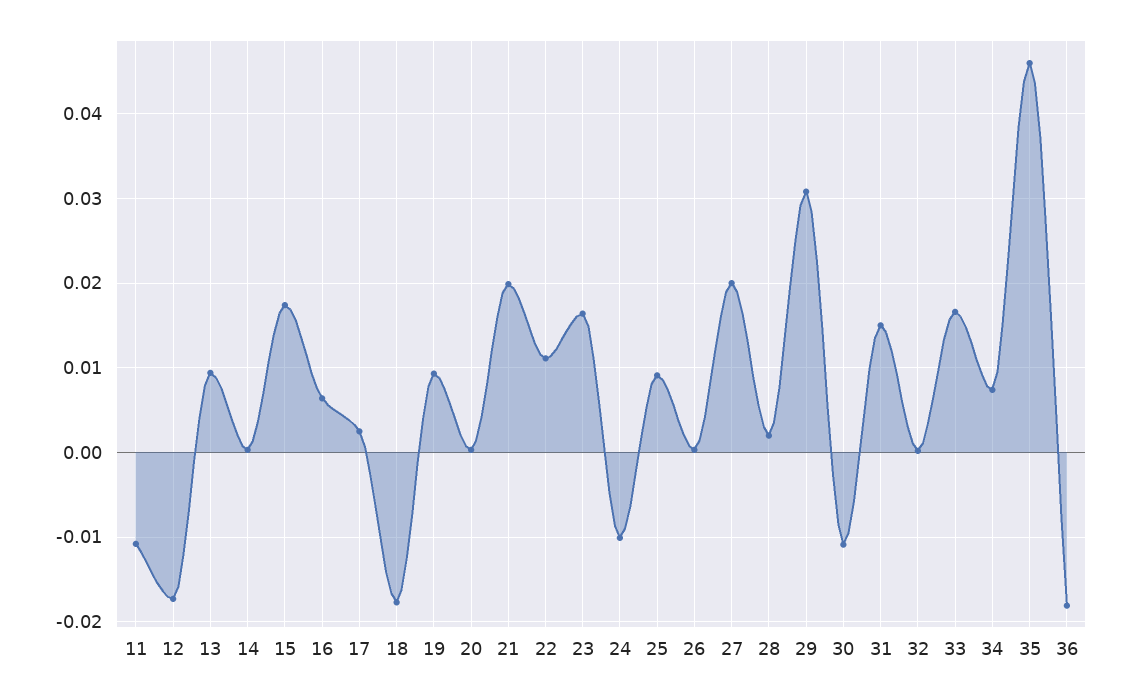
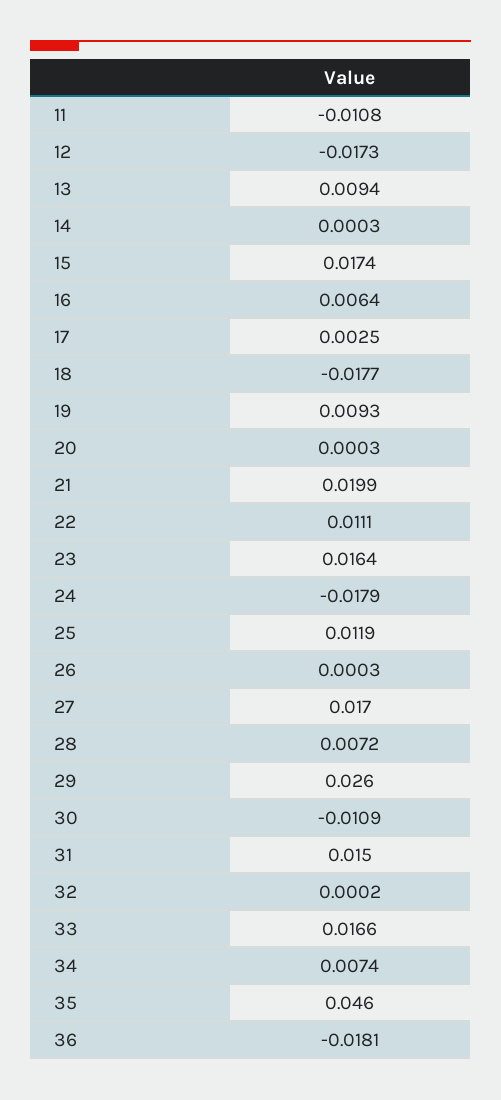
  {
    "11": -0.0108,
    "12": -0.0173,
    "13": 0.0094,
    "14": 0.0003,
    "15": 0.0174,
    "16": 0.0064,
    "17": 0.0025,
    "18": -0.0177,
    "19": 0.0093,
    "20": 0.0003,
    "21": 0.0199,
    "22": 0.0111,
    "23": 0.0164,
-   "24": -0.01,
+   "24": -0.0179,
-   "25": 0.009,
+   "25": 0.0119,
    "26": 0.0003,
-   "27": 0.02,
+   "27": 0.017,
-   "28": 0.002,
+   "28": 0.0072,
-   "29": 0.031,
+   "29": 0.026,
    "30": -0.0109,
    "31": 0.015,
    "32": 0.0002,
    "33": 0.0166,
    "34": 0.0074,
    "35": 0.046,
    "36": -0.0181
  }

